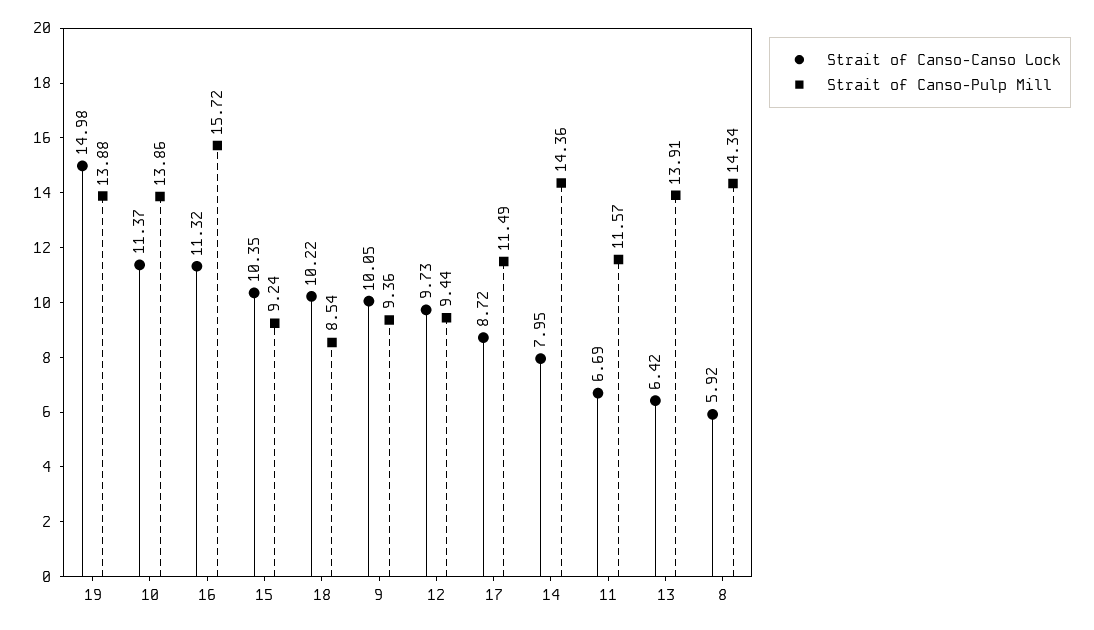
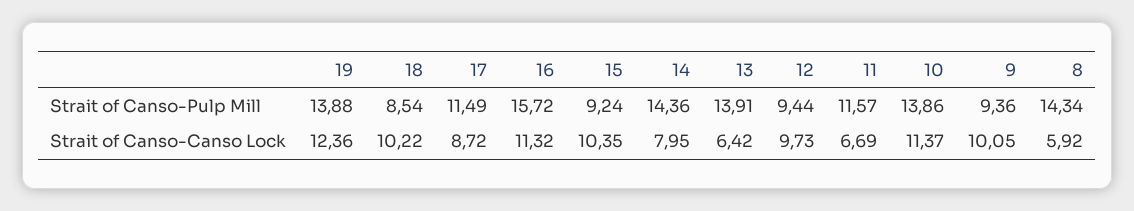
  {
    "Strait of Canso-Canso Lock": {
-     "19": 14.98,
+     "19": 12.36,
      "10": 11.37,
      "16": 11.32,
      "15": 10.35,
      "18": 10.22,
      "9": 10.05,
      "12": 9.73,
      "17": 8.72,
      "14": 7.95,
      "11": 6.69,
      "13": 6.42,
      "8": 5.92
    },
    "Strait of Canso-Pulp Mill": {
      "19": 13.88,
      "10": 13.86,
      "16": 15.72,
      "15": 9.24,
      "18": 8.54,
      "9": 9.36,
      "12": 9.44,
      "17": 11.49,
      "14": 14.36,
      "11": 11.57,
      "13": 13.91,
      "8": 14.34
    }
  }

